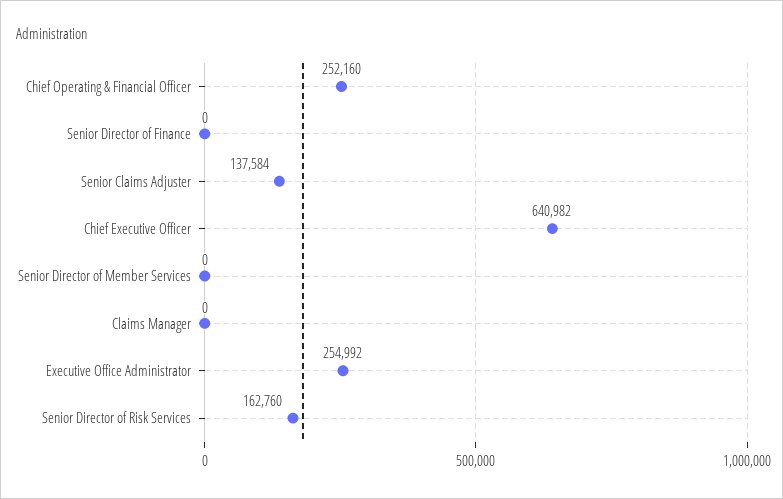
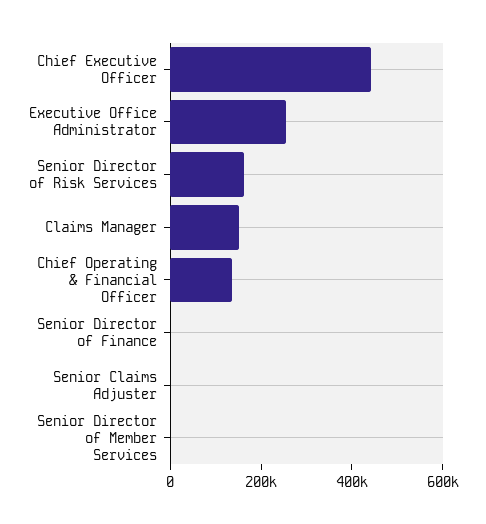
  {
-   "Chief Operating & Financial Officer": 252160,
+   "Chief Operating & Financial Officer": 150000,
    "Senior Director of Finance": 0,
-   "Senior Claims Adjuster": 137584,
+   "Senior Claims Adjuster": 0,
-   "Chief Executive Officer": 640982,
+   "Chief Executive Officer": 450000,
    "Senior Director of Member Services": 0,
-   "Claims Manager": 0,
+   "Claims Manager": 150000,
    "Executive Office Administrator": 254992,
    "Senior Director of Risk Services": 162760
  }

